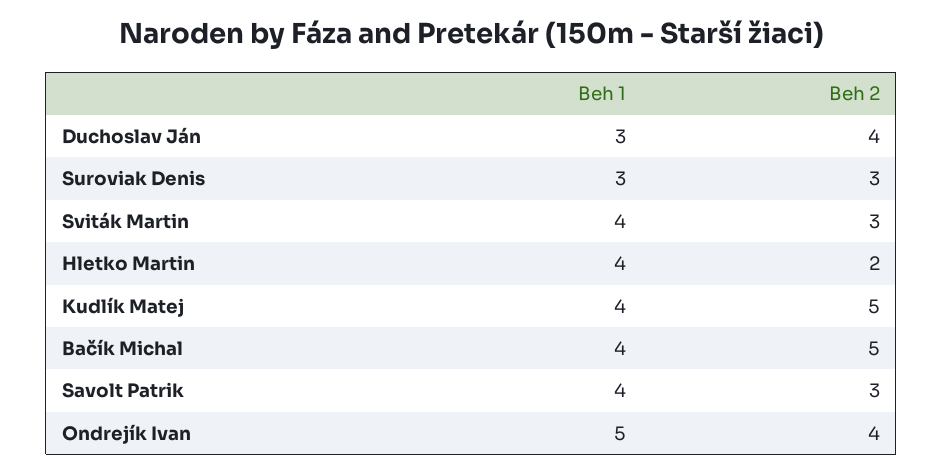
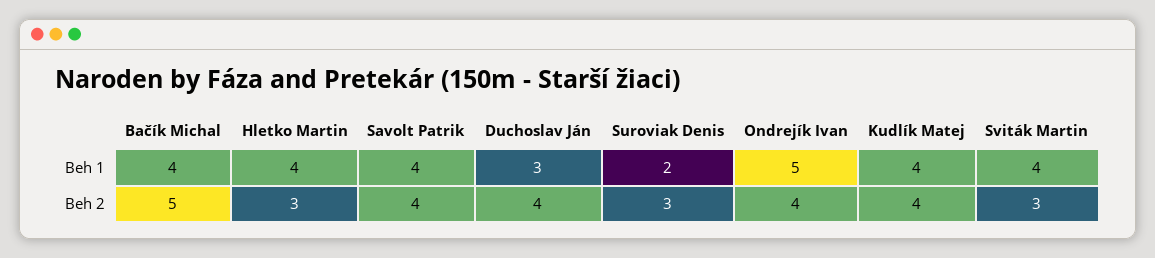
  {
    "Beh 1": {
      "Duchoslav Ján": 3,
-     "Suroviak Denis": 3,
+     "Suroviak Denis": 2,
      "Sviták Martin": 4,
      "Hletko Martin": 4,
      "Kudlík Matej": 4,
      "Bačík Michal": 4,
      "Savolt Patrik": 4,
      "Ondrejík Ivan": 5
    },
    "Beh 2": {
      "Duchoslav Ján": 4,
      "Suroviak Denis": 3,
      "Sviták Martin": 3,
-     "Hletko Martin": 2,
+     "Hletko Martin": 3,
-     "Kudlík Matej": 5,
+     "Kudlík Matej": 4,
      "Bačík Michal": 5,
-     "Savolt Patrik": 3,
+     "Savolt Patrik": 4,
      "Ondrejík Ivan": 4
    }
  }

